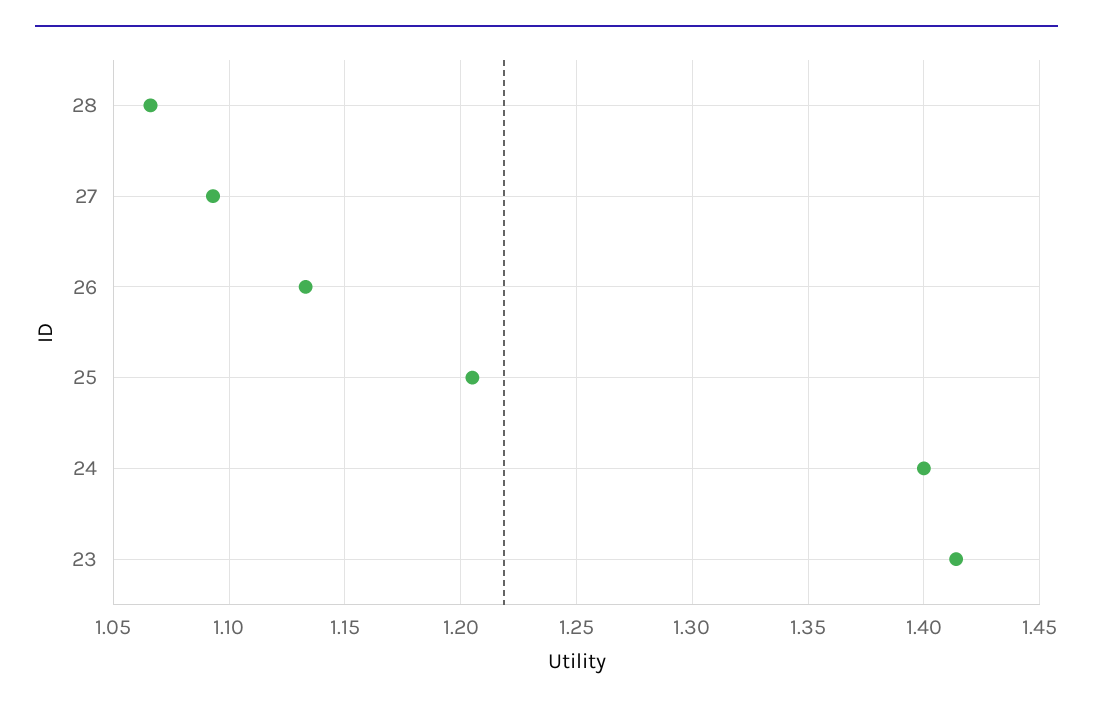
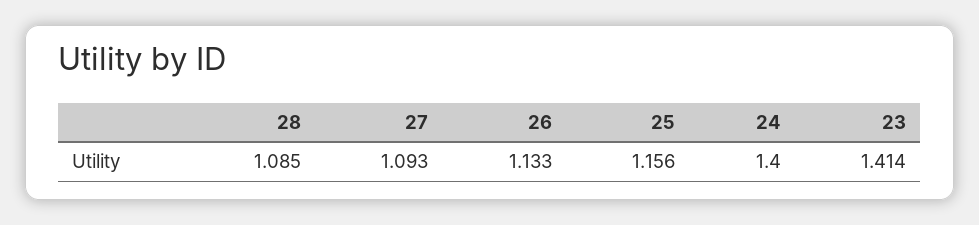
  {
-   "28": 1.065,
+   "28": 1.085,
    "27": 1.093,
    "26": 1.133,
-   "25": 1.205,
+   "25": 1.156,
    "24": 1.4,
    "23": 1.414
  }

